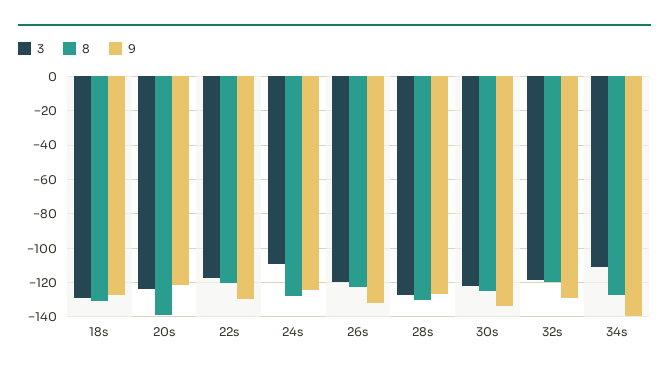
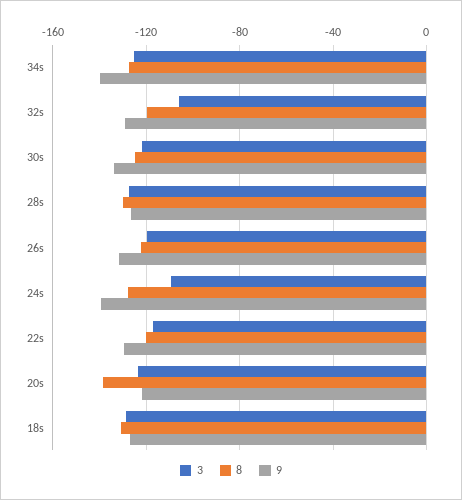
  {
    "3": {
      "18s": -130,
      "20s": -125,
      "22s": -115,
      "24s": -110,
      "26s": -120,
      "28s": -125,
      "30s": -120,
-     "32s": -120,
+     "32s": -105,
-     "34s": -110
+     "34s": -125
    },
    "8": {
      "18s": -130,
      "20s": -140,
      "22s": -120,
      "24s": -130,
      "26s": -120,
      "28s": -130,
      "30s": -125,
      "32s": -120,
      "34s": -125
    },
    "9": {
      "18s": -125,
      "20s": -120,
      "22s": -130,
-     "24s": -125,
+     "24s": -140,
      "26s": -130,
      "28s": -125,
      "30s": -135,
      "32s": -130,
      "34s": -140
    }
  }

